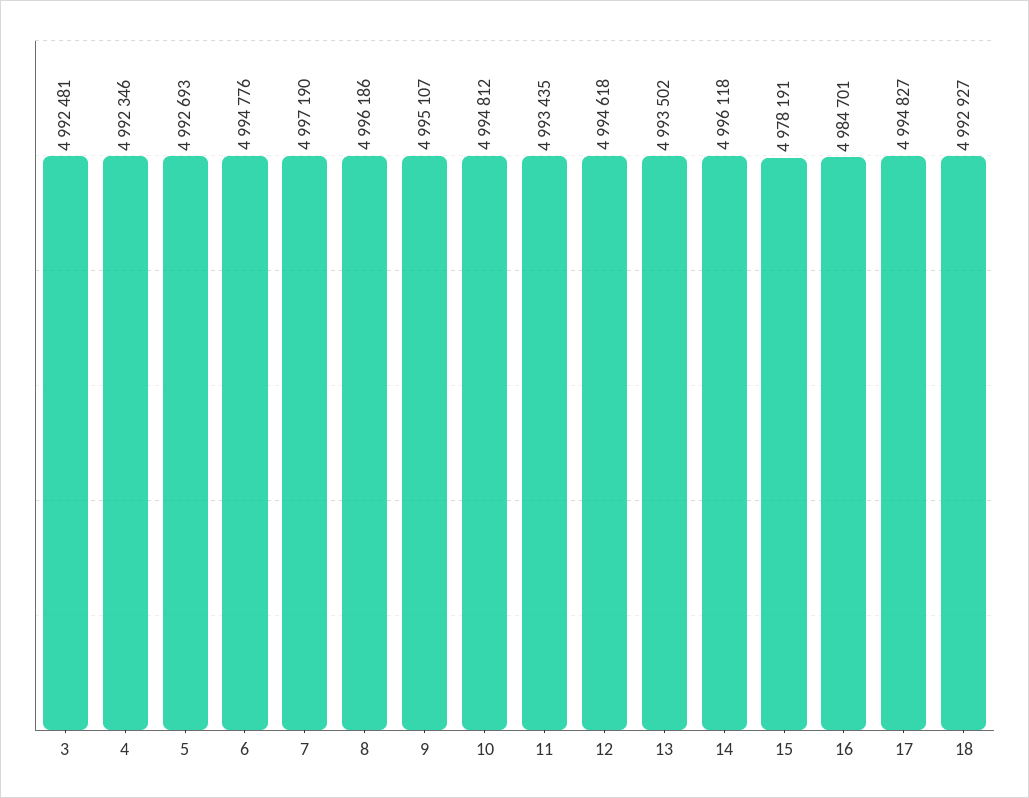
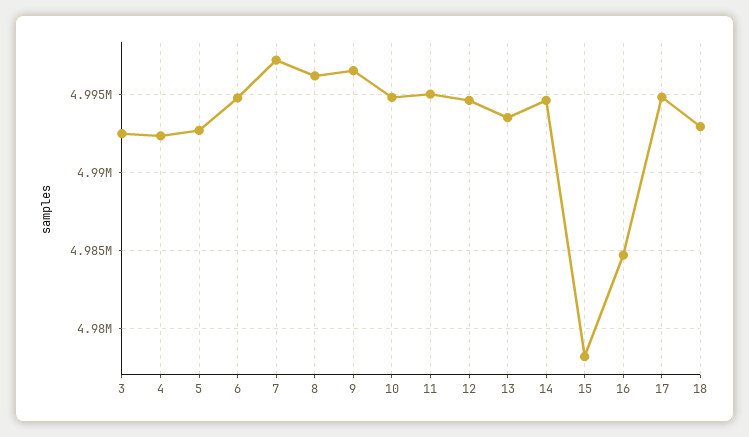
  {
    "3": 4992481,
    "4": 4992346,
    "5": 4992693,
    "6": 4994776,
    "7": 4997190,
    "8": 4996186,
-   "9": 4995107,
+   "9": 4996500,
    "10": 4994812,
-   "11": 4993435,
+   "11": 4995000,
    "12": 4994618,
    "13": 4993502,
-   "14": 4996118,
+   "14": 4994500,
    "15": 4978191,
    "16": 4984701,
    "17": 4994827,
    "18": 4992927
  }

